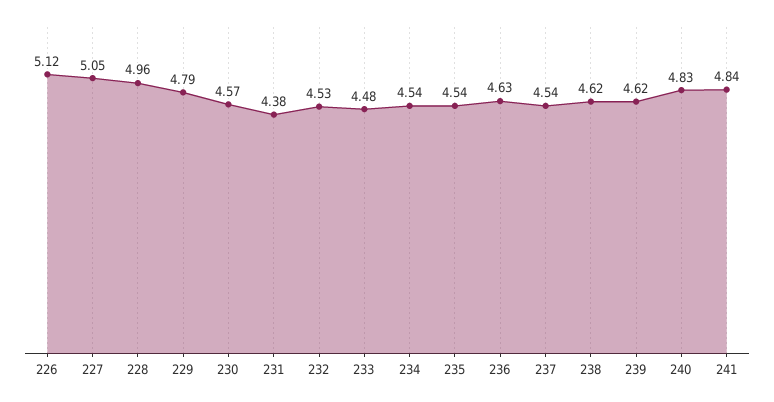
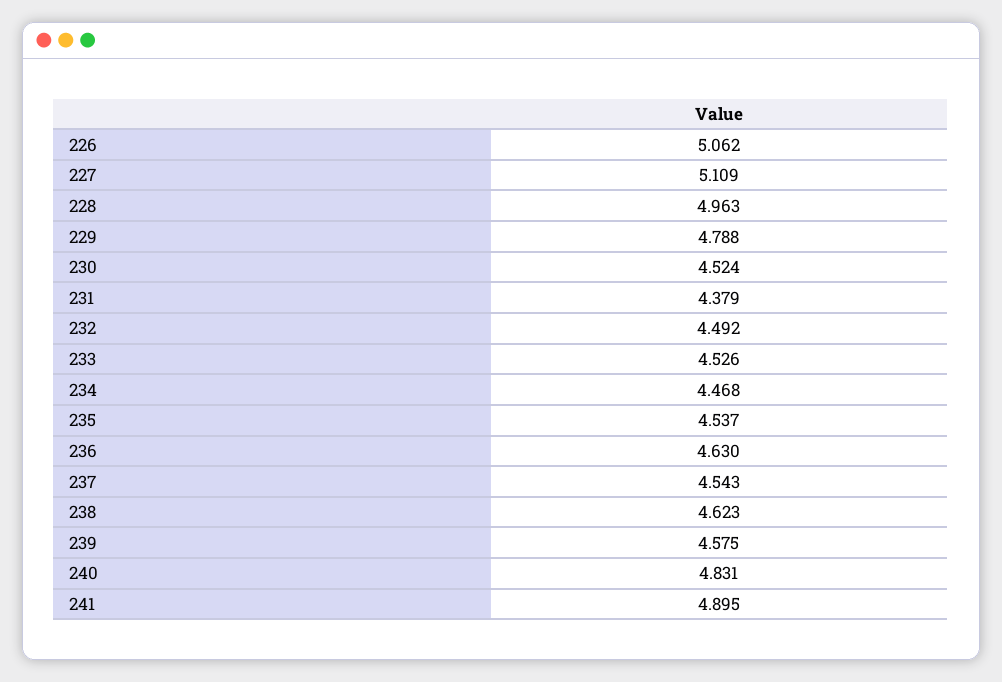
  {
-   "226": 5.12,
+   "226": 5.062,
-   "227": 5.05,
+   "227": 5.109,
    "228": 4.963,
    "229": 4.788,
-   "230": 4.57,
+   "230": 4.524,
    "231": 4.379,
-   "232": 4.53,
+   "232": 4.492,
-   "233": 4.48,
+   "233": 4.526,
-   "234": 4.54,
+   "234": 4.468,
    "235": 4.537,
    "236": 4.63,
    "237": 4.543,
    "238": 4.623,
-   "239": 4.62,
+   "239": 4.575,
    "240": 4.831,
-   "241": 4.84
+   "241": 4.895
  }

